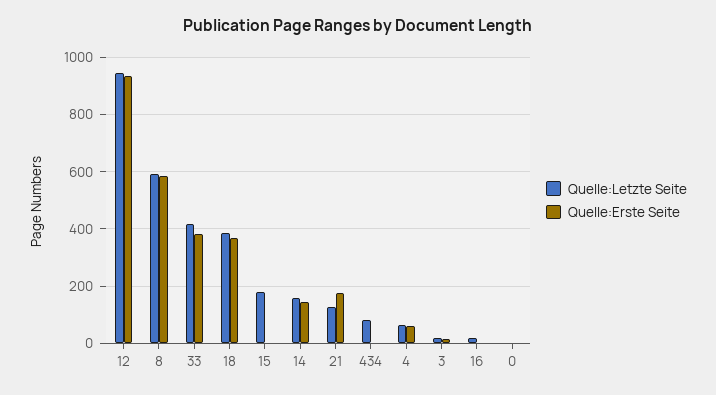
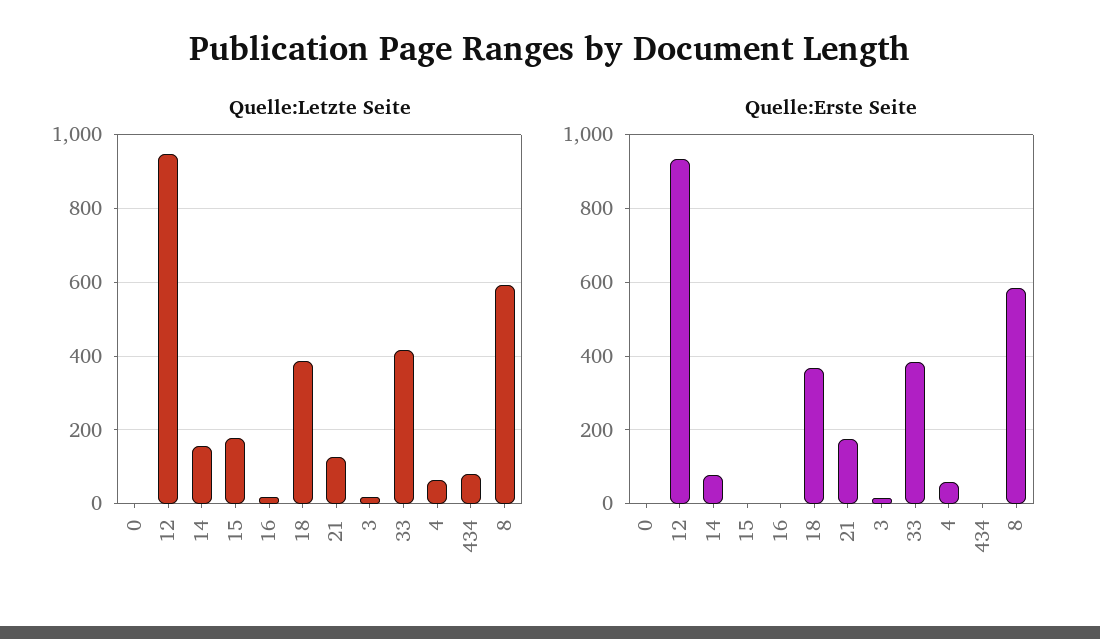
  {
    "Quelle:Letzte Seite": {
      "12": 940,
      "8": 600,
      "33": 420,
      "18": 380,
      "15": 180,
      "14": 160,
      "21": 120,
      "434": 80,
      "4": 60,
      "3": 20,
      "16": 20,
      "0": 0
    },
    "Quelle:Erste Seite": {
      "12": 940,
      "8": 580,
      "33": 380,
      "18": 360,
      "15": 0,
-     "14": 150,
+     "14": 80,
      "21": 180,
      "434": 0,
      "4": 60,
      "3": 20,
      "16": 0,
      "0": 0
    }
  }

